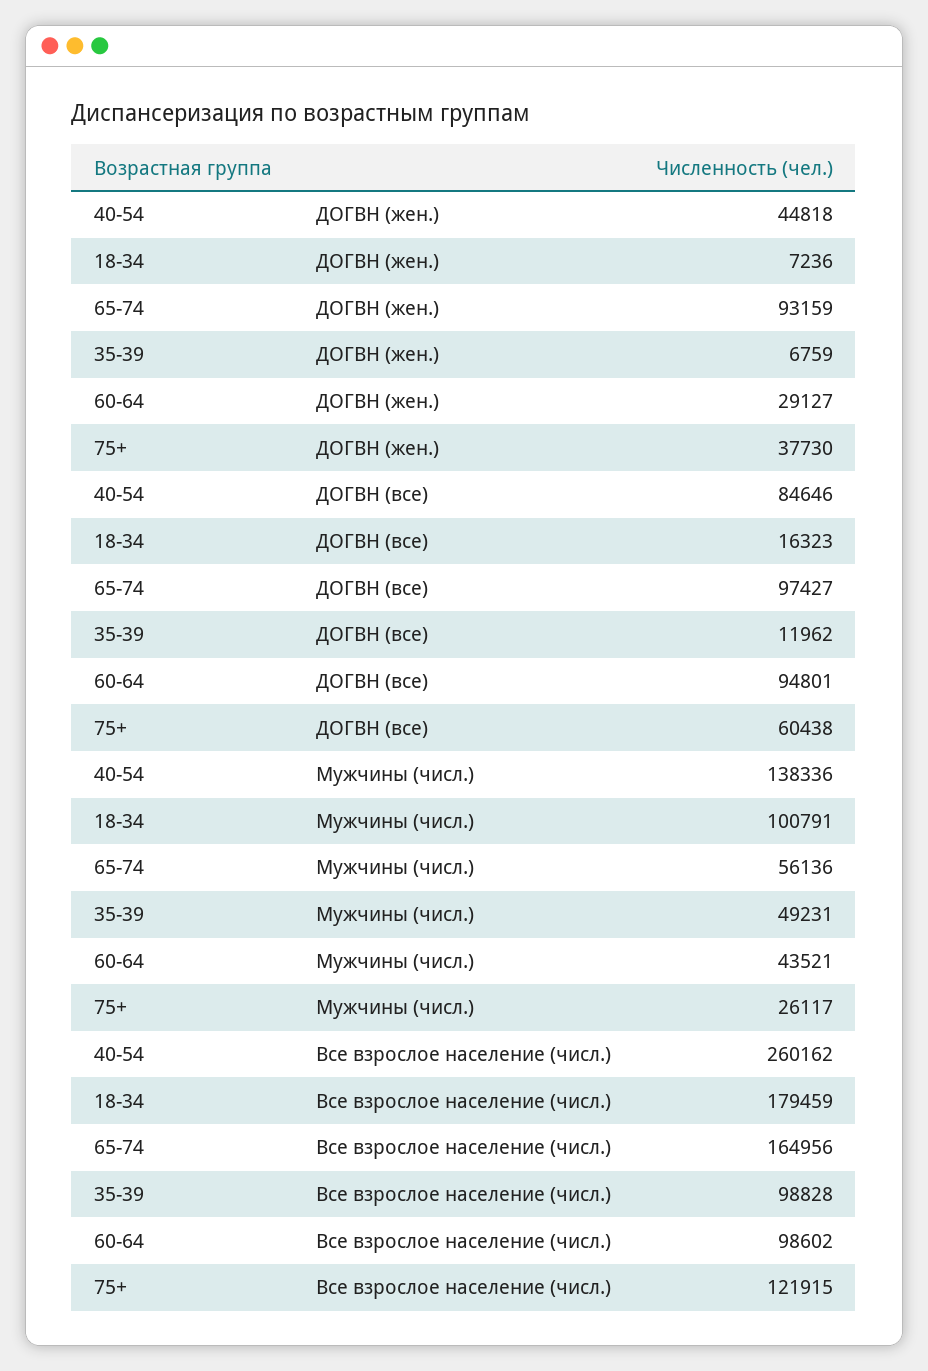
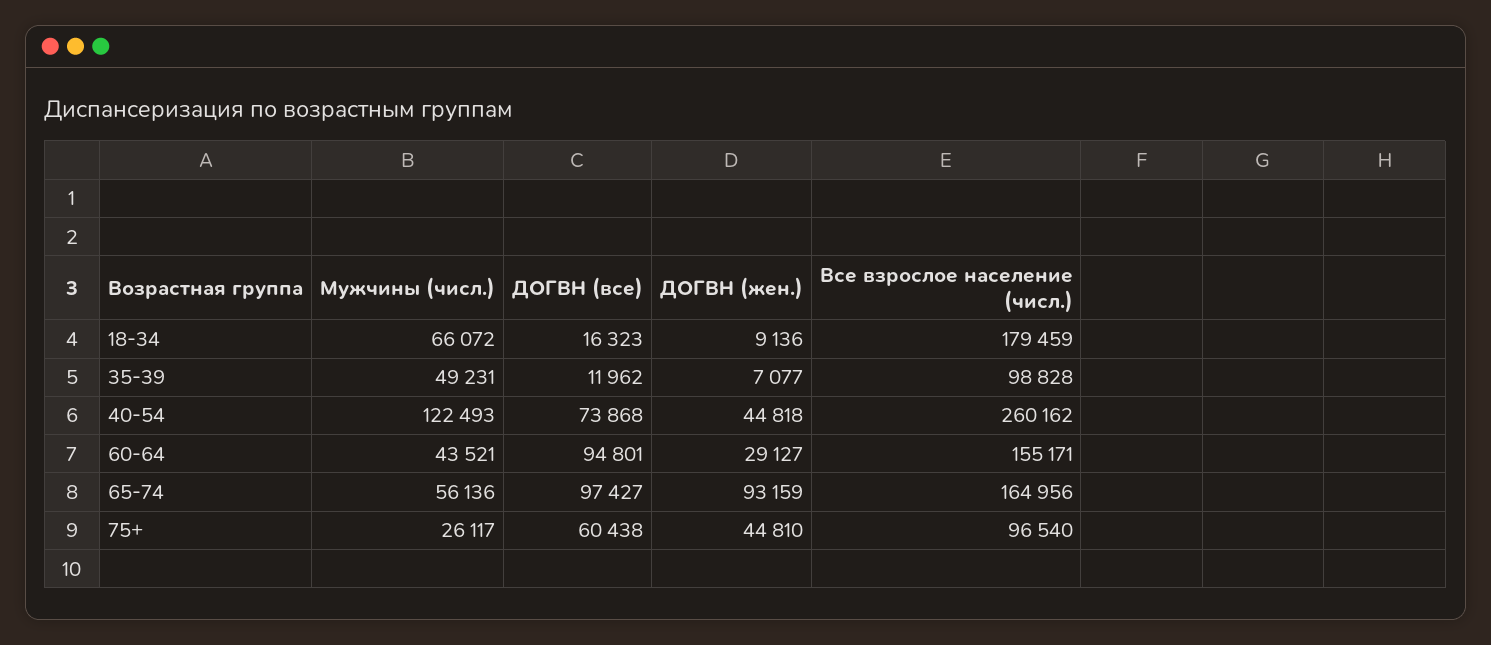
  {
    "40-54": {
      "ДОГВН (жен.)": 44818,
-     "ДОГВН (все)": 84646,
+     "ДОГВН (все)": 73868,
-     "Мужчины (числ.)": 138336,
+     "Мужчины (числ.)": 122493,
      "Все взрослое население (числ.)": 260162
    },
    "18-34": {
-     "ДОГВН (жен.)": 7236,
+     "ДОГВН (жен.)": 9136,
      "ДОГВН (все)": 16323,
-     "Мужчины (числ.)": 100791,
+     "Мужчины (числ.)": 66072,
      "Все взрослое население (числ.)": 179459
    },
    "65-74": {
      "ДОГВН (жен.)": 93159,
      "ДОГВН (все)": 97427,
      "Мужчины (числ.)": 56136,
      "Все взрослое население (числ.)": 164956
    },
    "35-39": {
-     "ДОГВН (жен.)": 6759,
+     "ДОГВН (жен.)": 7077,
      "ДОГВН (все)": 11962,
      "Мужчины (числ.)": 49231,
      "Все взрослое население (числ.)": 98828
    },
    "60-64": {
      "ДОГВН (жен.)": 29127,
      "ДОГВН (все)": 94801,
      "Мужчины (числ.)": 43521,
-     "Все взрослое население (числ.)": 98602
+     "Все взрослое население (числ.)": 155171
    },
    "75+": {
-     "ДОГВН (жен.)": 37730,
+     "ДОГВН (жен.)": 44810,
      "ДОГВН (все)": 60438,
      "Мужчины (числ.)": 26117,
-     "Все взрослое население (числ.)": 121915
+     "Все взрослое население (числ.)": 96540
    }
  }

